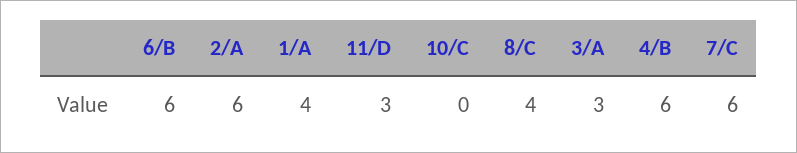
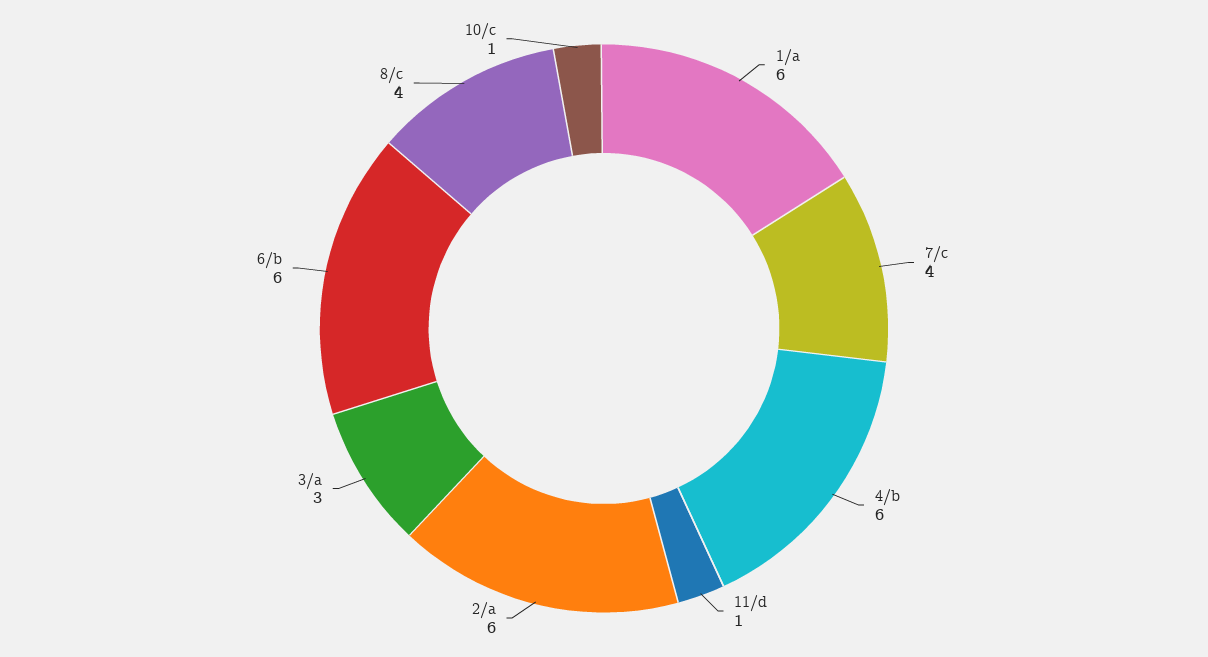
  {
    "6/B": 6,
    "2/A": 6,
-   "1/A": 4,
+   "1/A": 6,
-   "11/D": 3,
+   "11/D": 1,
-   "10/C": 0,
+   "10/C": 1,
    "8/C": 4,
    "3/A": 3,
    "4/B": 6,
-   "7/C": 6
+   "7/C": 4
  }

